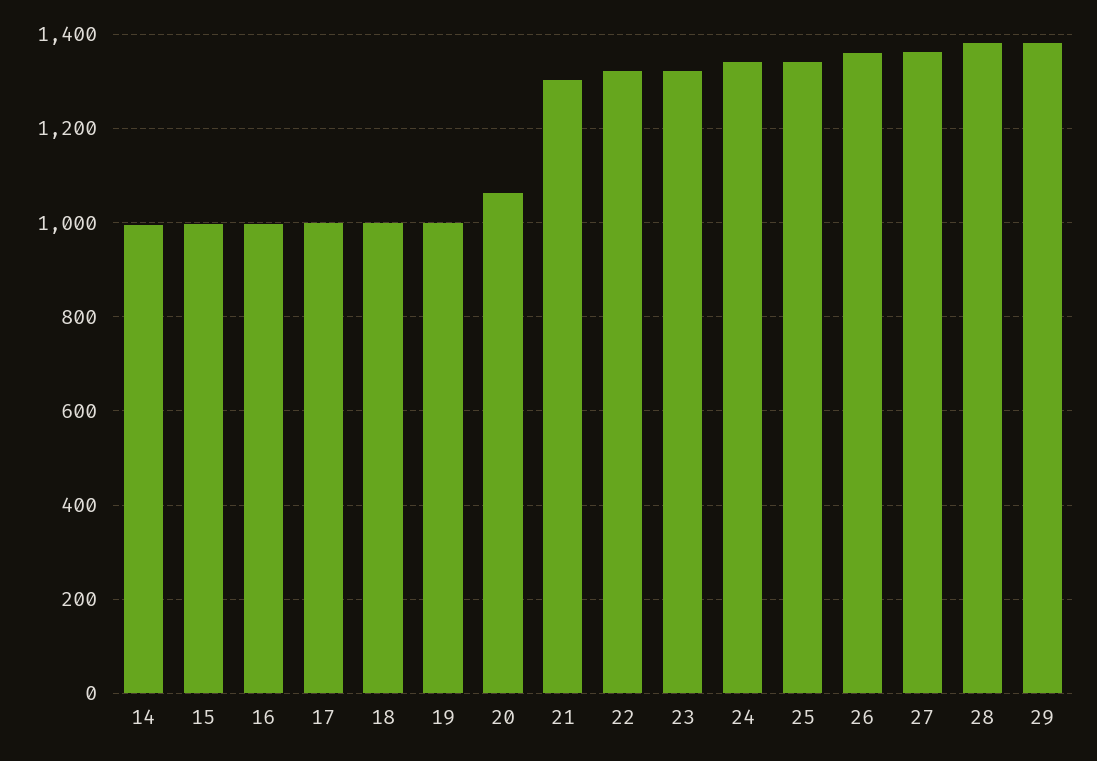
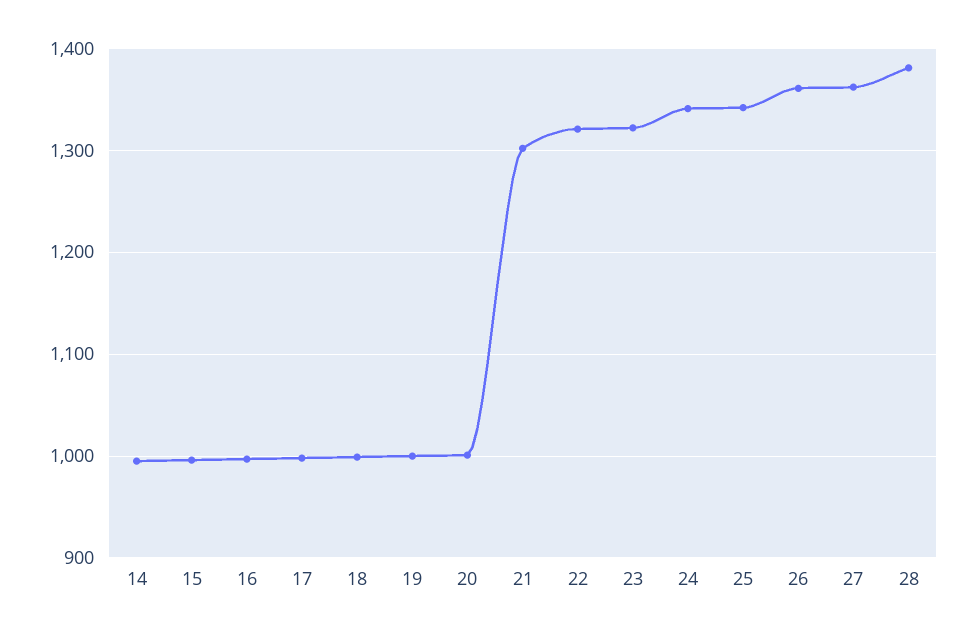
  {
    "14": 1000,
    "15": 1000,
    "16": 1000,
    "17": 1000,
    "18": 1000,
    "19": 1000,
-   "20": 1060,
+   "20": 1000,
    "21": 1300,
    "22": 1320,
    "23": 1320,
    "24": 1340,
    "25": 1340,
    "26": 1360,
    "27": 1360,
-   "28": 1380,
+   "28": 1380
-   "29": 1380
  }

